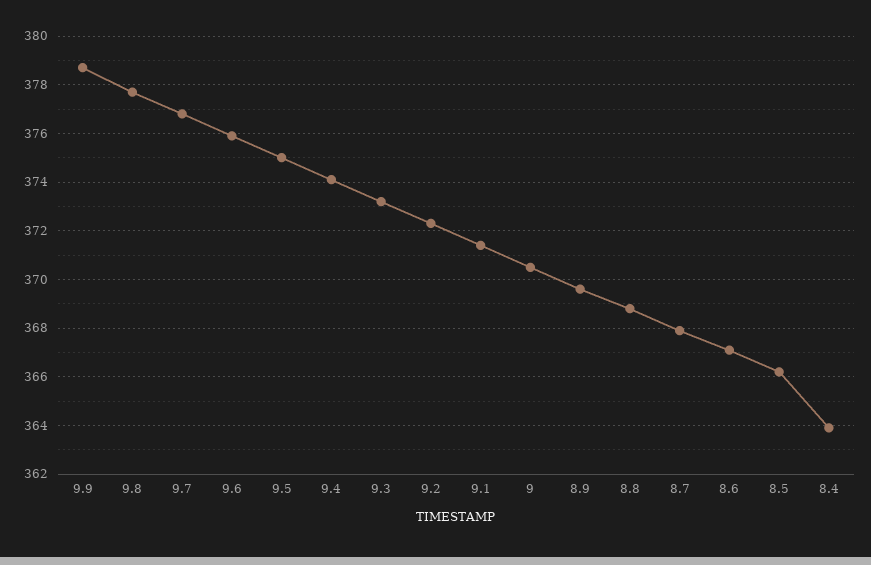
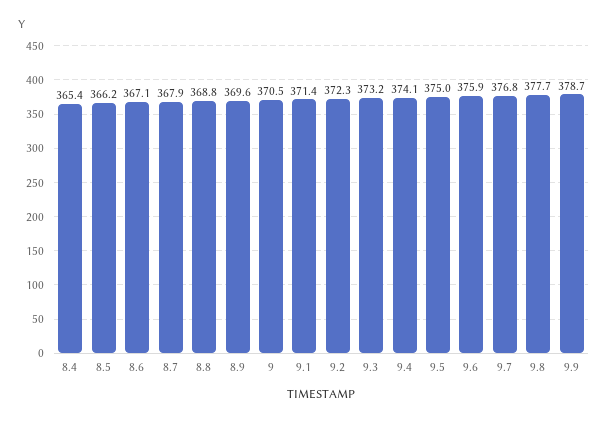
  {
    "9.9": 378.7,
    "9.8": 377.7,
    "9.7": 376.8,
    "9.6": 375.9,
    "9.5": 375,
    "9.4": 374.1,
    "9.3": 373.2,
    "9.2": 372.3,
    "9.1": 371.4,
    "9": 370.5,
    "8.9": 369.6,
    "8.8": 368.8,
    "8.7": 367.9,
    "8.6": 367.1,
    "8.5": 366.2,
-   "8.4": 364
+   "8.4": 365.4
  }

